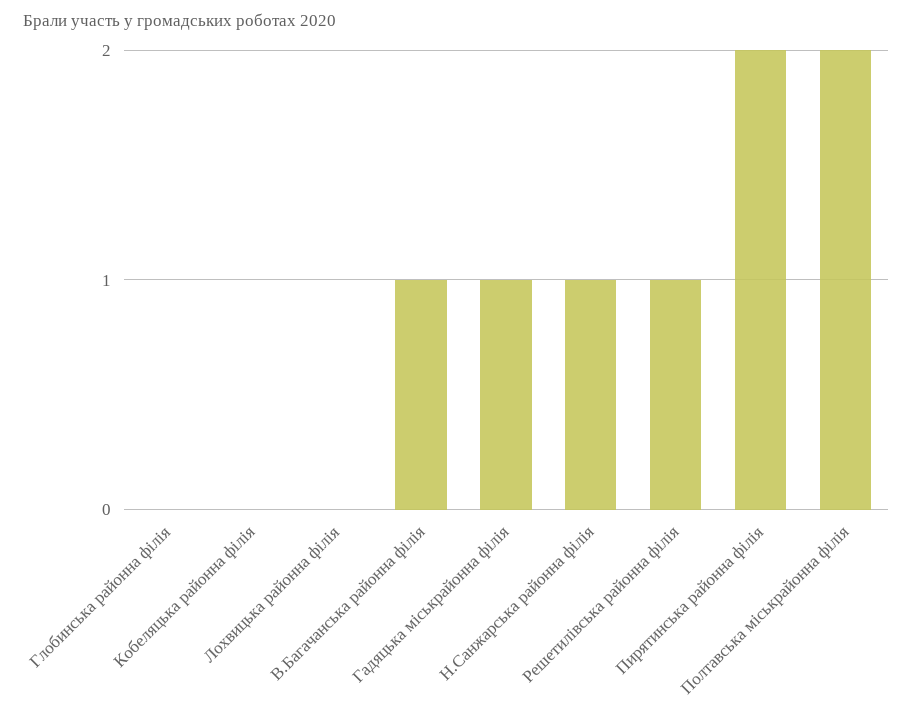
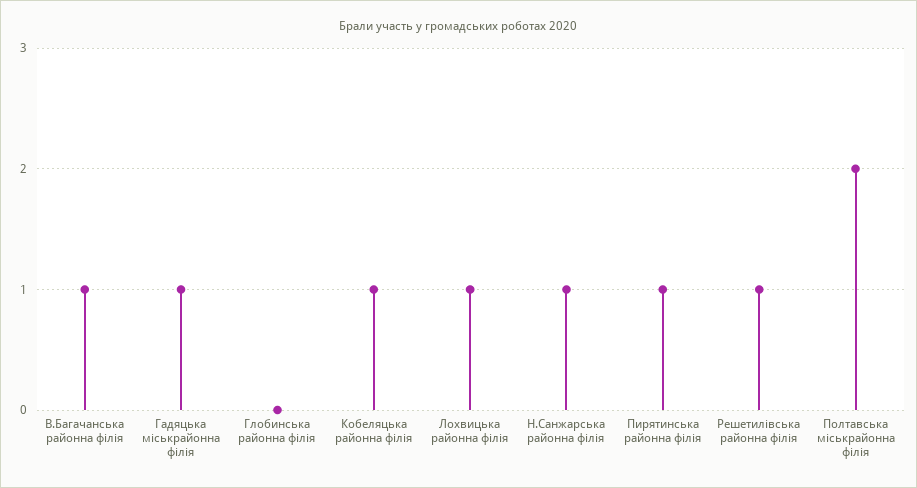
  {
    "Глобинська районна філія": 0,
-   "Кобеляцька районна філія": 0,
+   "Кобеляцька районна філія": 1,
-   "Лохвицька районна філія": 0,
+   "Лохвицька районна філія": 1,
    "В.Багачанська районна філія": 1,
    "Гадяцька міськрайонна філія": 1,
    "Н.Санжарська районна філія": 1,
    "Решетилівська районна філія": 1,
-   "Пирятинська районна філія": 2,
+   "Пирятинська районна філія": 1,
    "Полтавська міськрайонна філія": 2
  }

